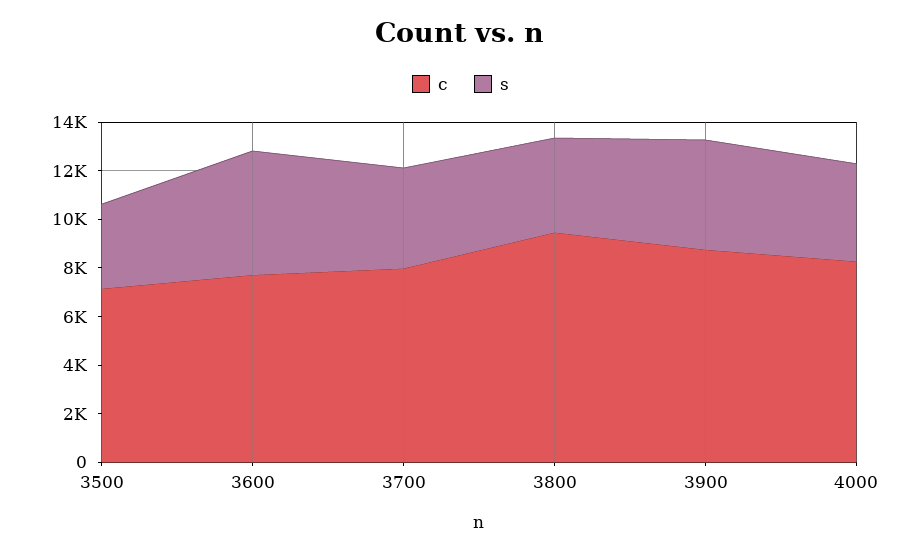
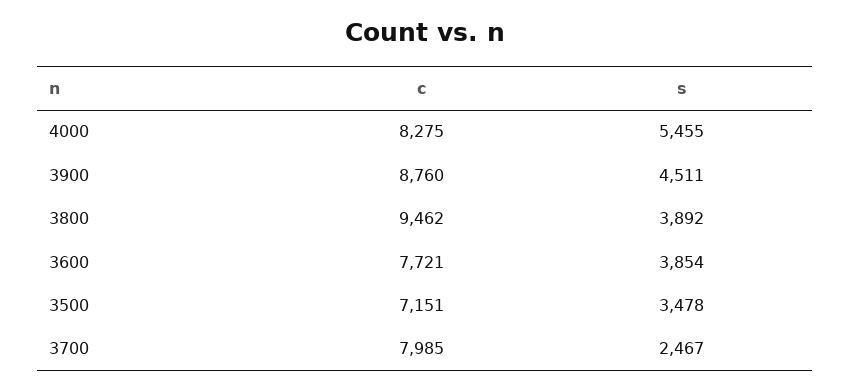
  {
    "c": {
      "3500": 7151,
      "3600": 7721,
      "3700": 7985,
      "3800": 9462,
      "3900": 8760,
      "4000": 8275
    },
    "s": {
      "3500": 3478,
-     "3600": 5000,
+     "3600": 3854,
-     "3700": 4000,
+     "3700": 2467,
      "3800": 3892,
      "3900": 4511,
-     "4000": 4000
+     "4000": 5455
    }
  }

